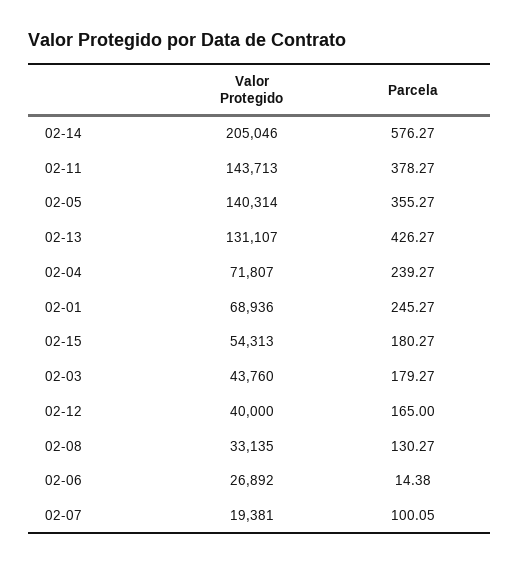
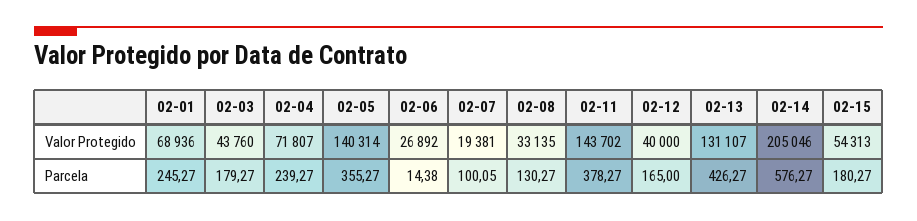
  {
    "Valor Protegido": {
      "02-14": 205046,
-     "02-11": 143713,
+     "02-11": 143702,
      "02-05": 140314,
      "02-13": 131107,
      "02-04": 71807,
      "02-01": 68936,
      "02-15": 54313,
      "02-03": 43760,
      "02-12": 40000,
      "02-08": 33135,
      "02-06": 26892,
      "02-07": 19381
    },
    "Parcela": {
      "02-14": 576.27,
      "02-11": 378.27,
      "02-05": 355.27,
      "02-13": 426.27,
      "02-04": 239.27,
      "02-01": 245.27,
      "02-15": 180.27,
      "02-03": 179.27,
      "02-12": 165,
      "02-08": 130.27,
      "02-06": 14.38,
      "02-07": 100.05
    }
  }

